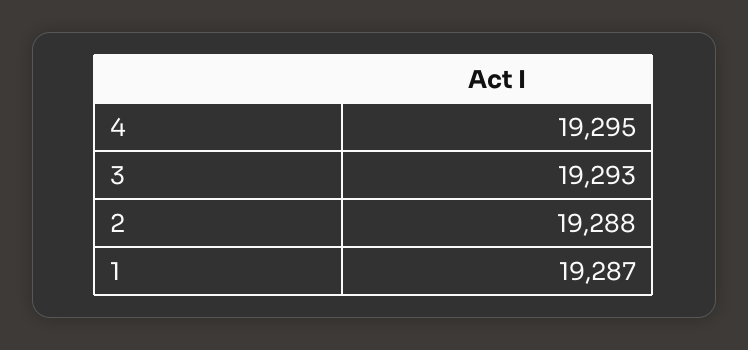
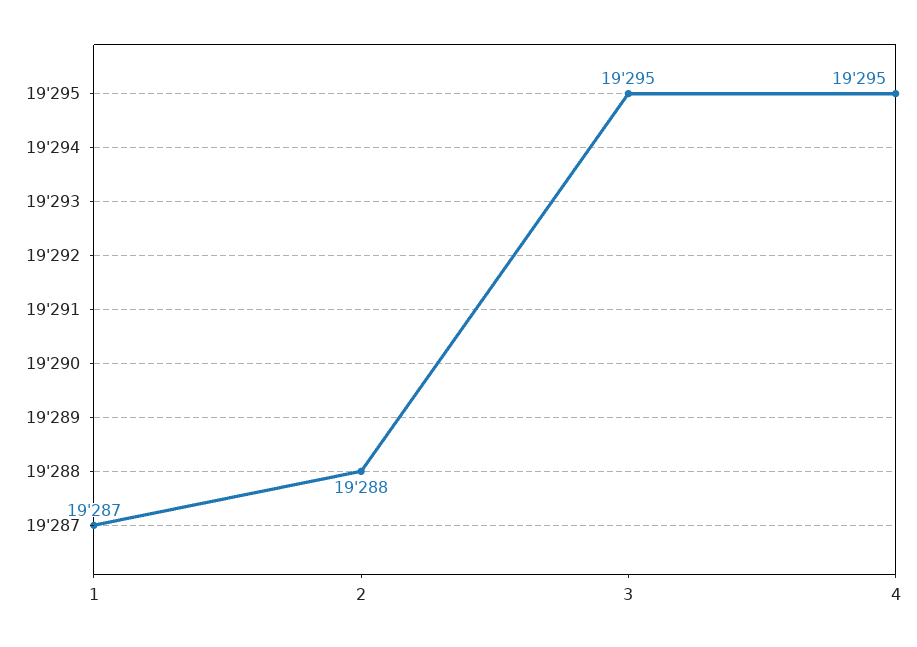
  {
    "4": 19295,
-   "3": 19293,
+   "3": 19295,
    "2": 19288,
    "1": 19287
  }

